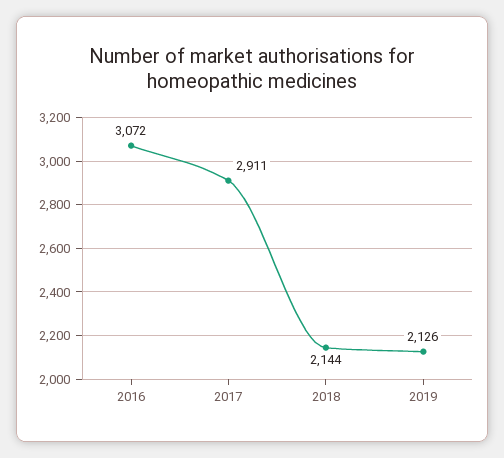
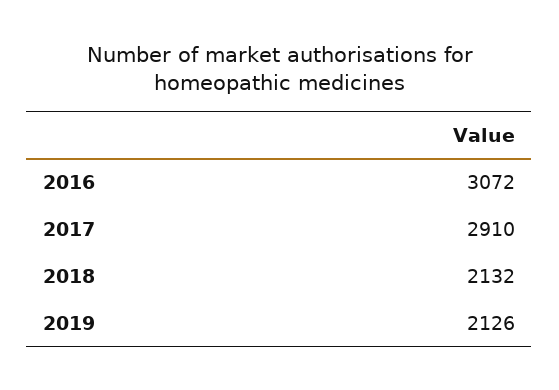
  {
    "2016": 3072,
-   "2017": 2911,
+   "2017": 2910,
-   "2018": 2144,
+   "2018": 2132,
    "2019": 2126
  }

